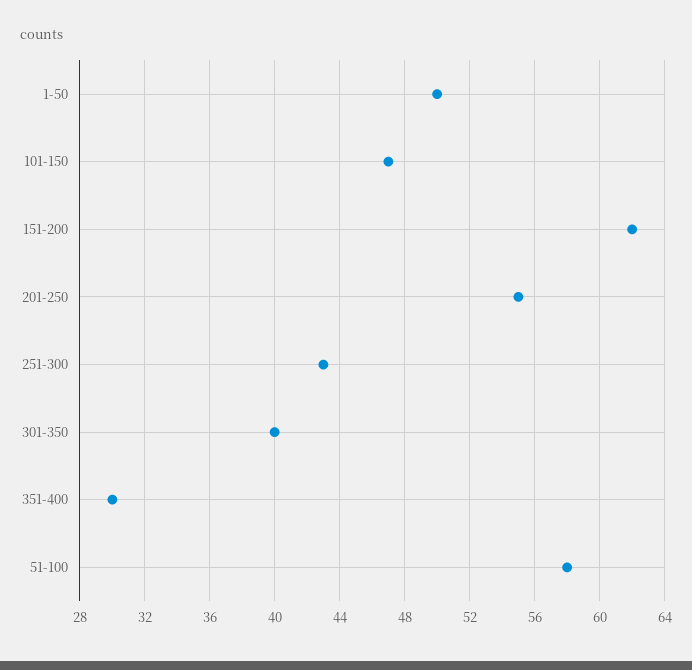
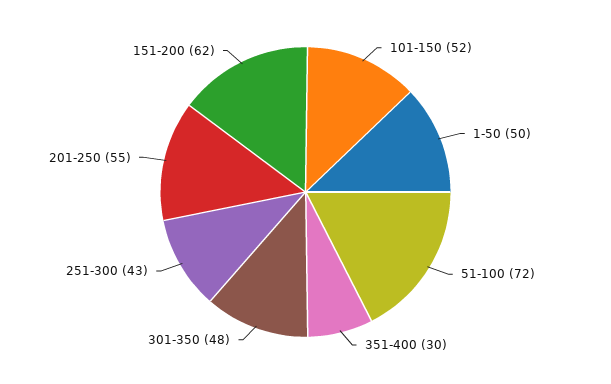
  {
    "1-50": 50,
-   "101-150": 47,
+   "101-150": 52,
    "151-200": 62,
    "201-250": 55,
    "251-300": 43,
-   "301-350": 40,
+   "301-350": 48,
    "351-400": 30,
-   "51-100": 58
+   "51-100": 72
  }

